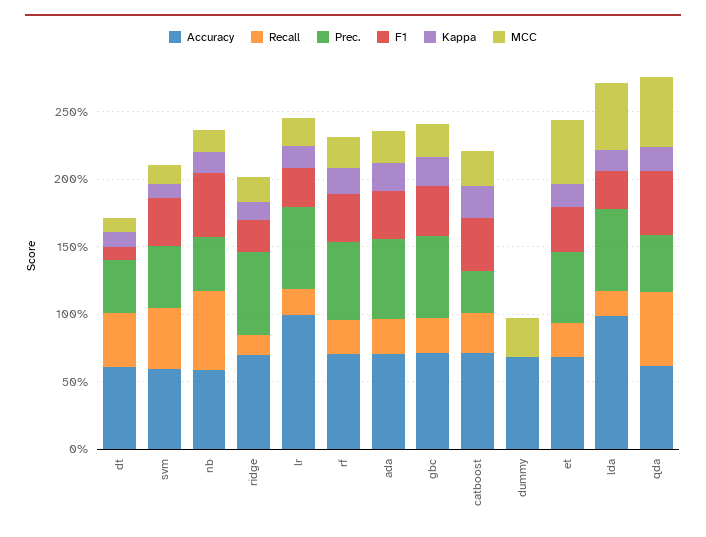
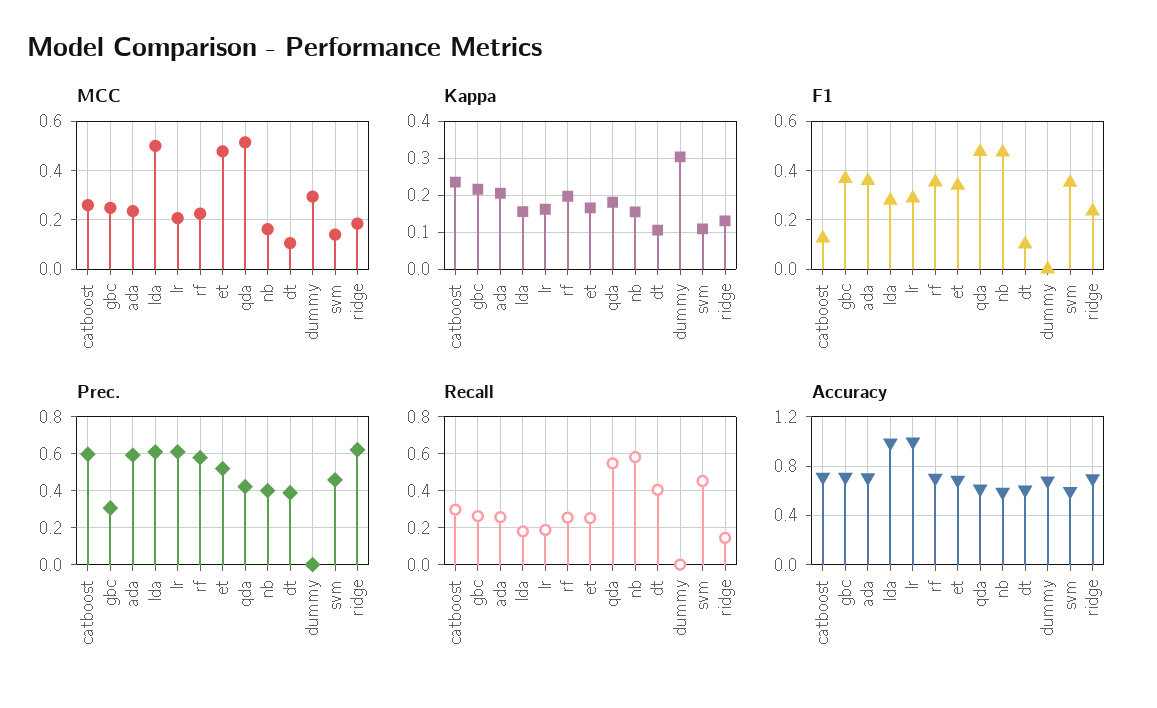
  {
    "Accuracy": {
      "dt": 0.6,
      "svm": 0.6,
      "nb": 0.6,
      "ridge": 0.7,
      "lr": 1,
      "rf": 0.7,
      "ada": 0.7,
      "gbc": 0.7,
      "catboost": 0.7,
      "dummy": 0.7,
      "et": 0.7,
      "lda": 1,
      "qda": 0.6
    },
    "Recall": {
      "dt": 0.4,
      "svm": 0.45,
      "nb": 0.6,
      "ridge": 0.15,
      "lr": 0.2,
      "rf": 0.25,
      "ada": 0.25,
      "gbc": 0.25,
      "catboost": 0.3,
      "dummy": 0,
      "et": 0.25,
      "lda": 0.2,
      "qda": 0.55
    },
    "Prec.": {
      "dt": 0.4,
      "svm": 0.45,
      "nb": 0.4,
      "ridge": 0.6,
      "lr": 0.6,
      "rf": 0.6,
      "ada": 0.6,
-     "gbc": 0.6,
+     "gbc": 0.3,
-     "catboost": 0.3,
+     "catboost": 0.6,
      "dummy": 0,
      "et": 0.5,
      "lda": 0.6,
      "qda": 0.4
    },
    "F1": {
      "dt": 0.1,
      "svm": 0.35,
      "nb": 0.475,
      "ridge": 0.225,
      "lr": 0.3,
      "rf": 0.35,
      "ada": 0.35,
      "gbc": 0.375,
-     "catboost": 0.4,
+     "catboost": 0.125,
      "dummy": 0,
      "et": 0.35,
      "lda": 0.275,
      "qda": 0.475
    },
    "Kappa": {
      "dt": 0.1,
      "svm": 0.1,
      "nb": 0.16,
      "ridge": 0.14,
      "lr": 0.16,
      "rf": 0.2,
      "ada": 0.2,
      "gbc": 0.22,
      "catboost": 0.24,
-     "dummy": 0,
+     "dummy": 0.3,
      "et": 0.16,
      "lda": 0.16,
      "qda": 0.18
    },
    "MCC": {
      "dt": 0.1,
      "svm": 0.15,
      "nb": 0.175,
      "ridge": 0.175,
      "lr": 0.2,
      "rf": 0.225,
      "ada": 0.225,
      "gbc": 0.25,
      "catboost": 0.25,
      "dummy": 0.3,
      "et": 0.475,
      "lda": 0.5,
      "qda": 0.525
    }
  }

